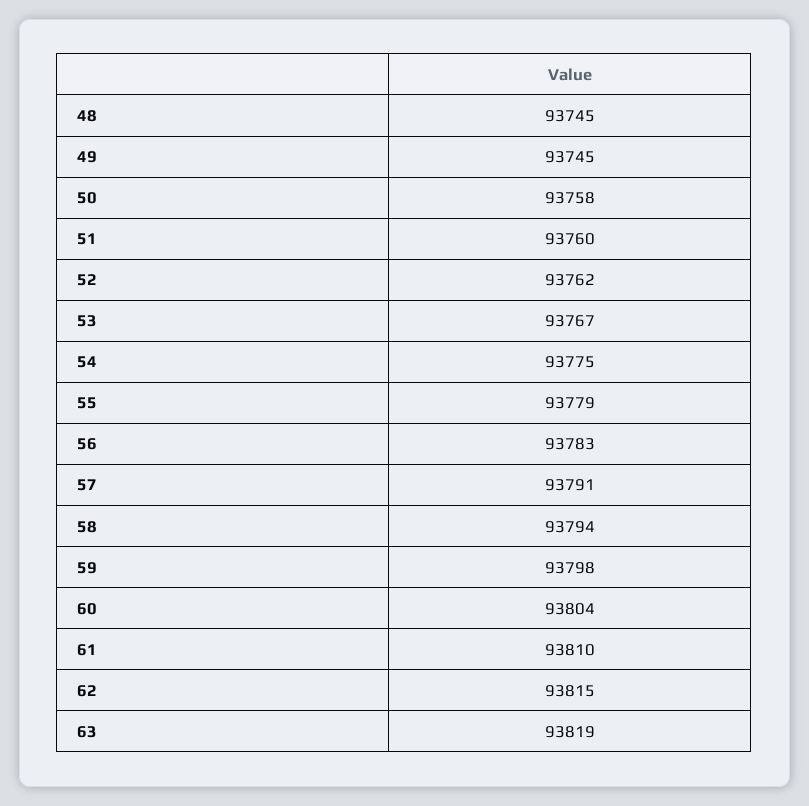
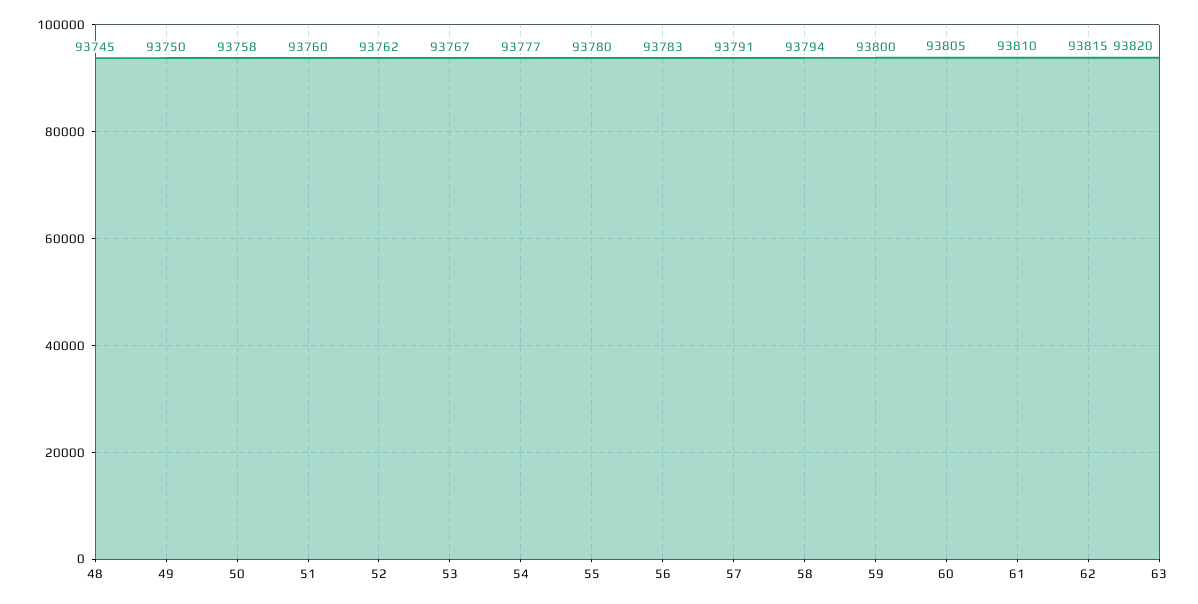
  {
    "48": 93745,
-   "49": 93745,
+   "49": 93750,
    "50": 93758,
    "51": 93760,
    "52": 93762,
    "53": 93767,
-   "54": 93775,
+   "54": 93777,
-   "55": 93779,
+   "55": 93780,
    "56": 93783,
    "57": 93791,
    "58": 93794,
-   "59": 93798,
+   "59": 93800,
-   "60": 93804,
+   "60": 93805,
    "61": 93810,
    "62": 93815,
-   "63": 93819
+   "63": 93820
  }

